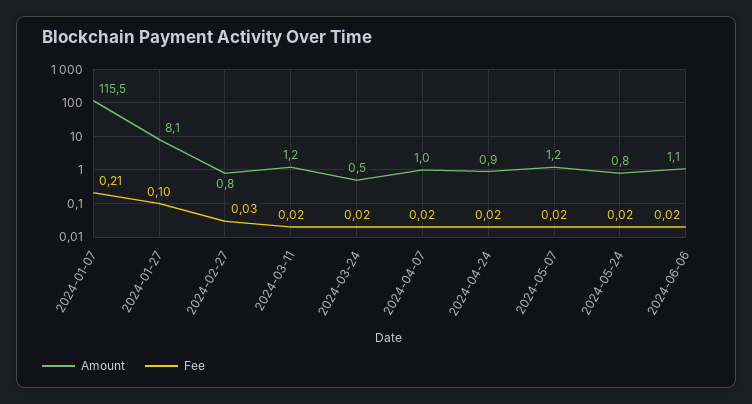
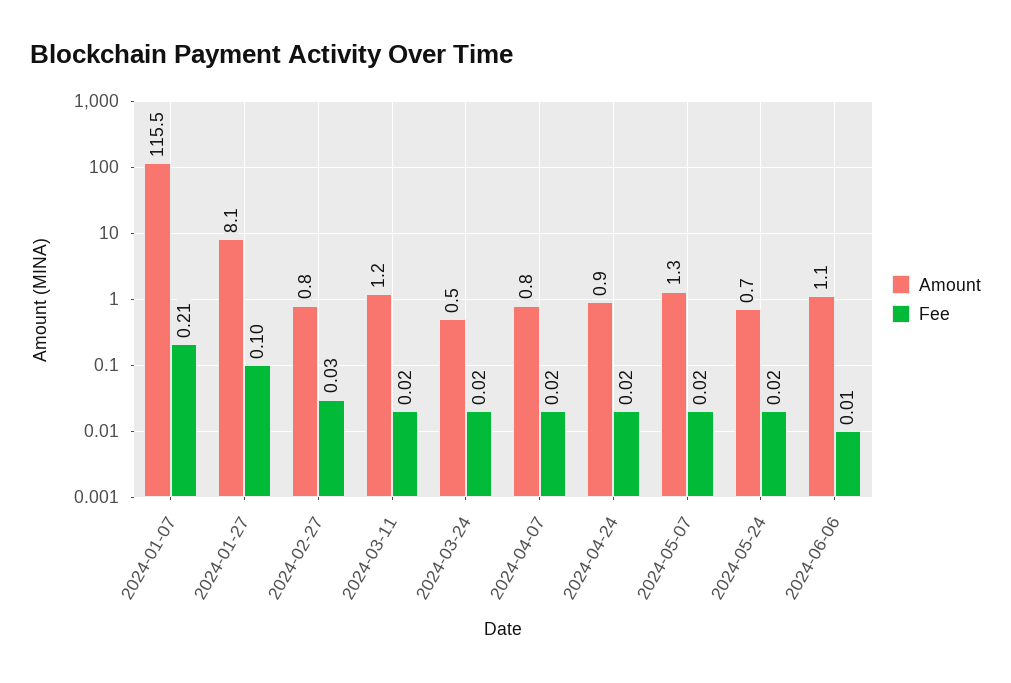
  {
    "Amount": {
      "2024-01-07": 115.5,
      "2024-01-27": 8.1,
      "2024-02-27": 0.8,
      "2024-03-11": 1.2,
      "2024-03-24": 0.5,
-     "2024-04-07": 1,
+     "2024-04-07": 0.8,
      "2024-04-24": 0.9,
-     "2024-05-07": 1.2,
+     "2024-05-07": 1.3,
-     "2024-05-24": 0.8,
+     "2024-05-24": 0.7,
      "2024-06-06": 1.1
    },
    "Fee": {
      "2024-01-07": 0.21,
      "2024-01-27": 0.1,
      "2024-02-27": 0.03,
      "2024-03-11": 0.02,
      "2024-03-24": 0.02,
      "2024-04-07": 0.02,
      "2024-04-24": 0.02,
      "2024-05-07": 0.02,
      "2024-05-24": 0.02,
-     "2024-06-06": 0.02
+     "2024-06-06": 0.01
    }
  }

